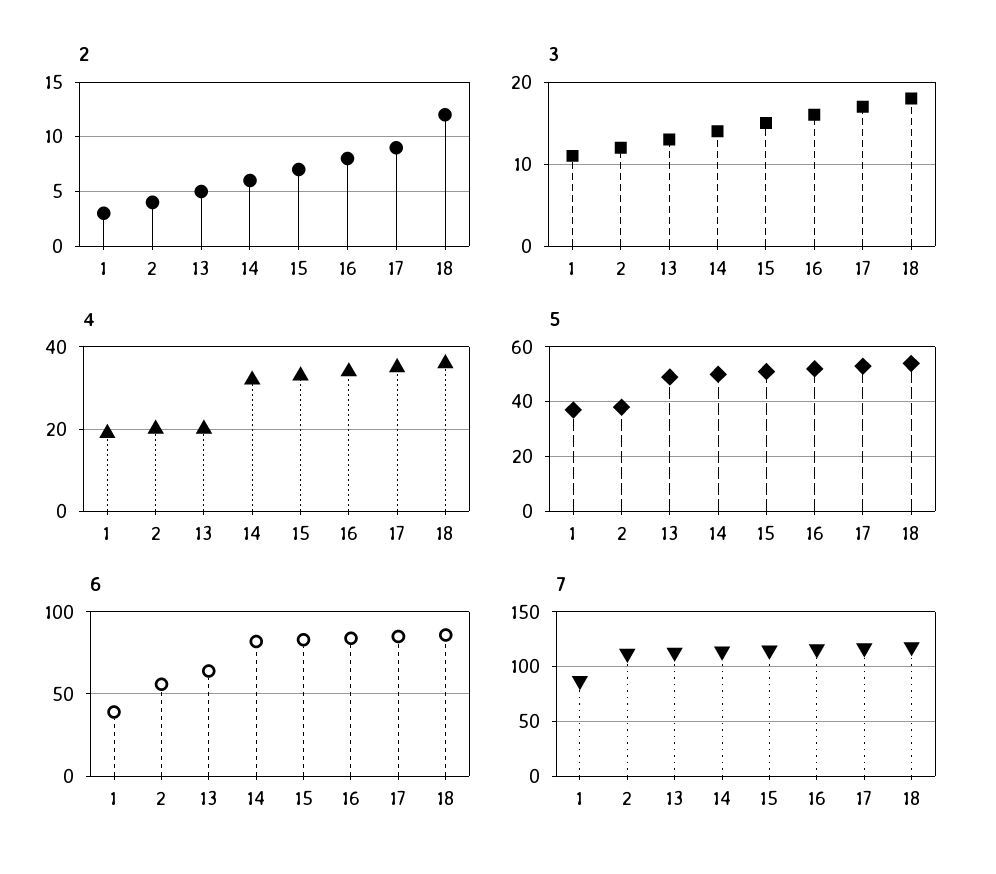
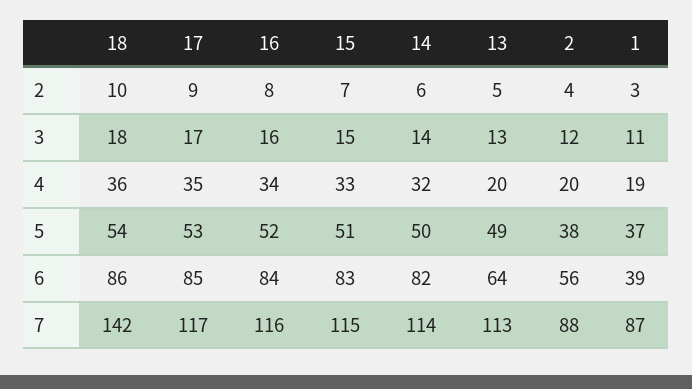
  {
    "2": {
      "1": 3,
      "2": 4,
      "13": 5,
      "14": 6,
      "15": 7,
      "16": 8,
      "17": 9,
-     "18": 12
+     "18": 10
    },
    "3": {
      "1": 11,
      "2": 12,
      "13": 13,
      "14": 14,
      "15": 15,
      "16": 16,
      "17": 17,
      "18": 18
    },
    "4": {
      "1": 19,
      "2": 20,
      "13": 20,
      "14": 32,
      "15": 33,
      "16": 34,
      "17": 35,
      "18": 36
    },
    "5": {
      "1": 37,
      "2": 38,
      "13": 49,
      "14": 50,
      "15": 51,
      "16": 52,
      "17": 53,
      "18": 54
    },
    "6": {
      "1": 39,
      "2": 56,
      "13": 64,
      "14": 82,
      "15": 83,
      "16": 84,
      "17": 85,
      "18": 86
    },
    "7": {
      "1": 87,
-     "2": 110,
+     "2": 88,
      "13": 113,
      "14": 114,
      "15": 115,
      "16": 116,
      "17": 117,
-     "18": 120
+     "18": 142
    }
  }

